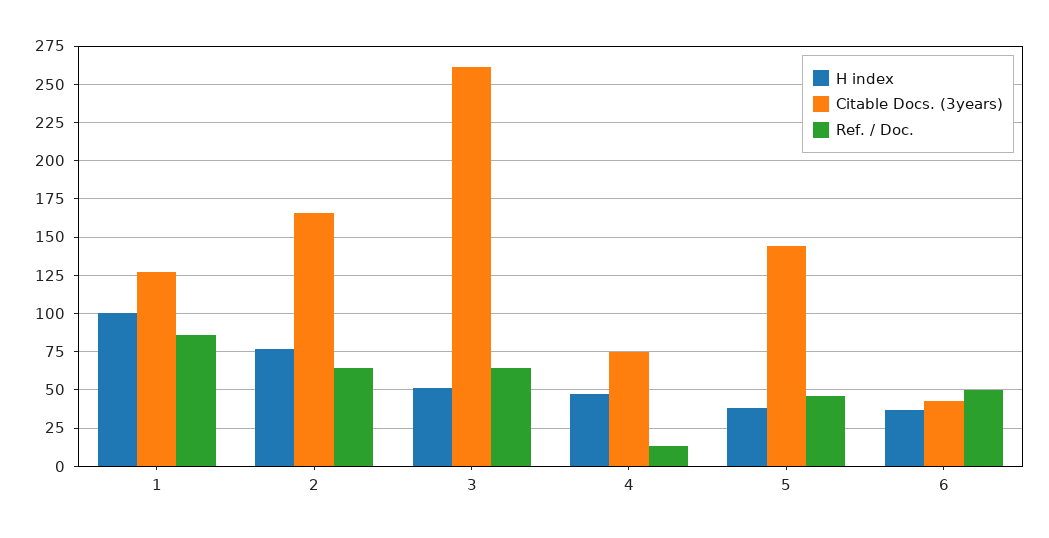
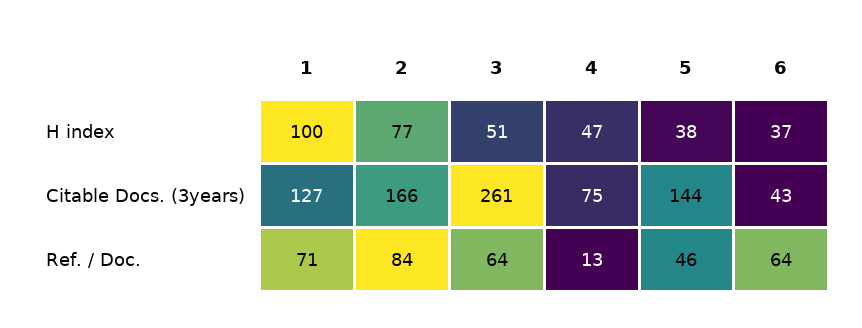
  {
    "H index": {
      "1": 100,
      "2": 77,
      "3": 51,
      "4": 47,
      "5": 38,
      "6": 37
    },
    "Citable Docs. (3years)": {
      "1": 127,
      "2": 166,
      "3": 261,
      "4": 75,
      "5": 144,
      "6": 43
    },
    "Ref. / Doc.": {
-     "1": 85,
+     "1": 71,
-     "2": 65,
+     "2": 84,
      "3": 64,
      "4": 13,
      "5": 46,
-     "6": 50
+     "6": 64
    }
  }

